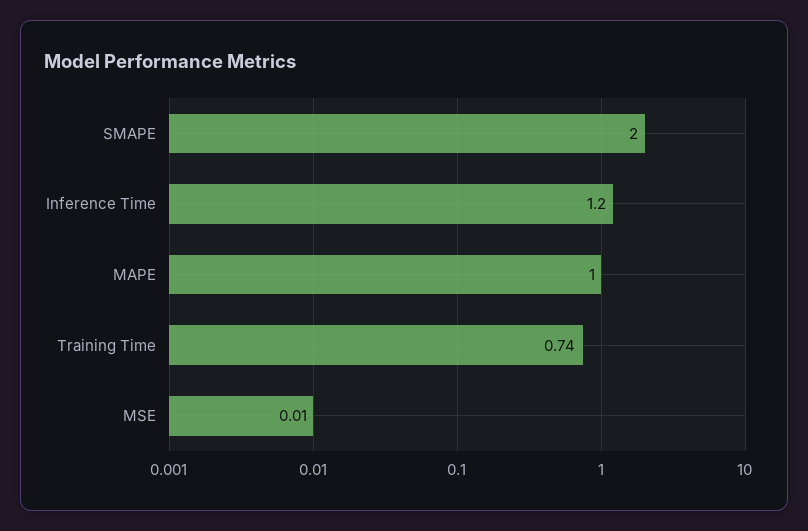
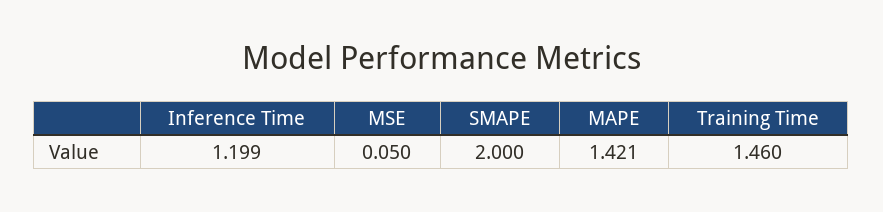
  {
    "SMAPE": 2,
    "Inference Time": 1.199,
-   "MAPE": 1,
+   "MAPE": 1.421,
-   "Training Time": 0.74,
+   "Training Time": 1.46,
-   "MSE": 0.01
+   "MSE": 0.05
  }

